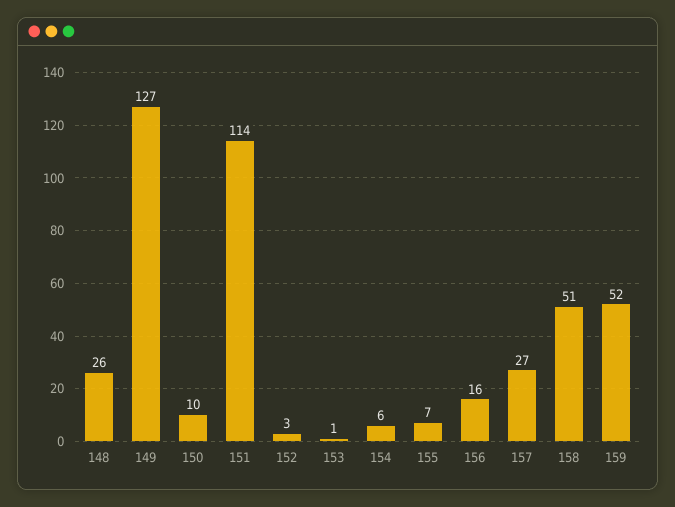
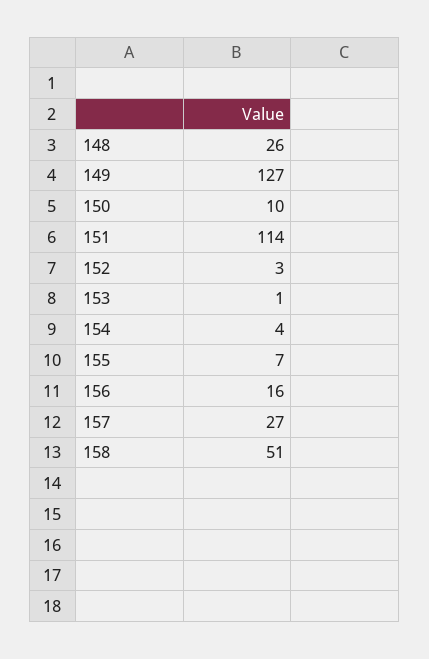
  {
    "148": 26,
    "149": 127,
    "150": 10,
    "151": 114,
    "152": 3,
    "153": 1,
-   "154": 6,
+   "154": 4,
    "155": 7,
    "156": 16,
    "157": 27,
-   "158": 51,
+   "158": 51
-   "159": 52
  }

